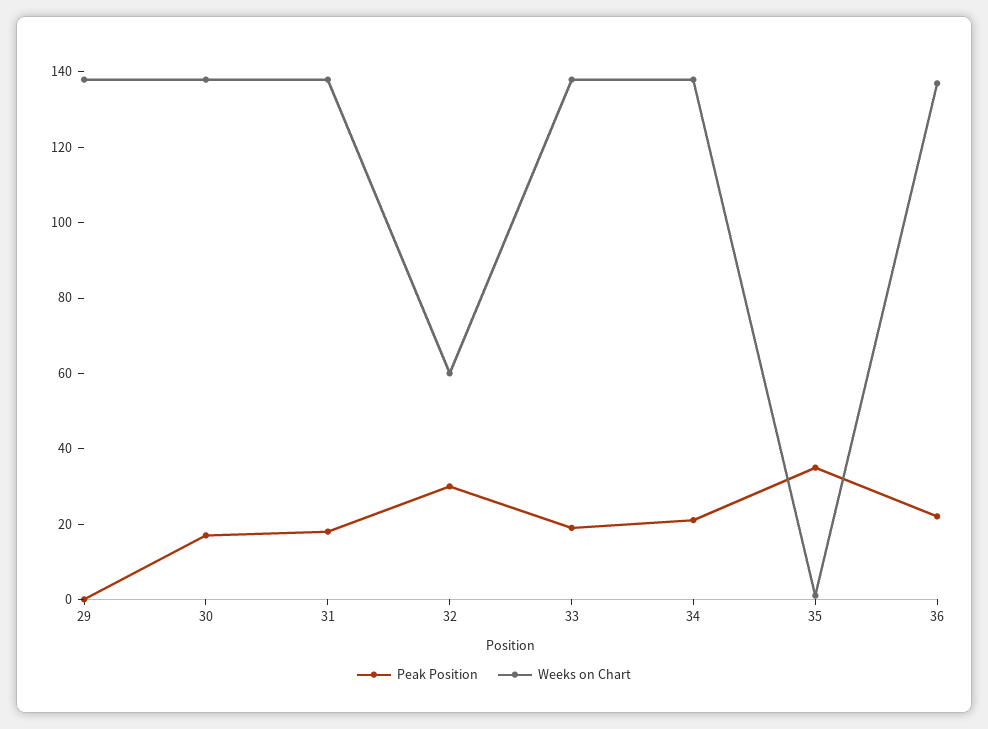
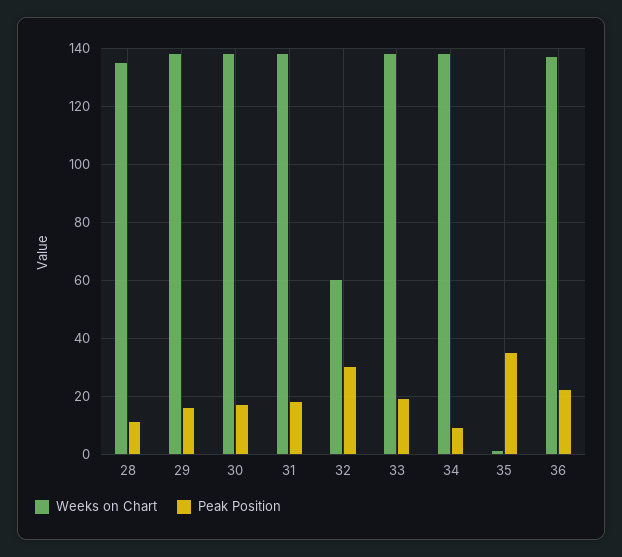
  {
    "Peak Position": {
-     "29": 0,
+     "29": 15,
      "30": 15,
      "31": 20,
      "32": 30,
      "33": 20,
-     "34": 20,
+     "34": 10,
      "35": 35,
-     "36": 20
+     "36": 20,
+     "28": 10
    },
    "Weeks on Chart": {
      "29": 140,
      "30": 140,
      "31": 140,
      "32": 60,
      "33": 140,
      "34": 140,
      "35": 0,
-     "36": 135
+     "36": 135,
+     "28": 135
    }
  }

